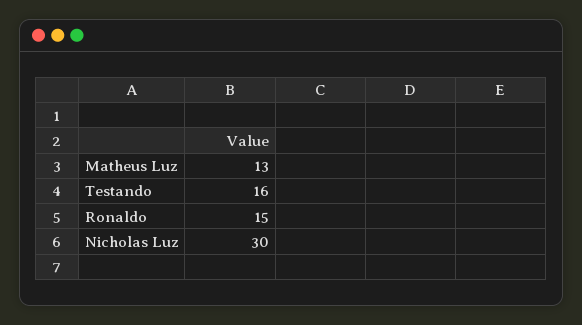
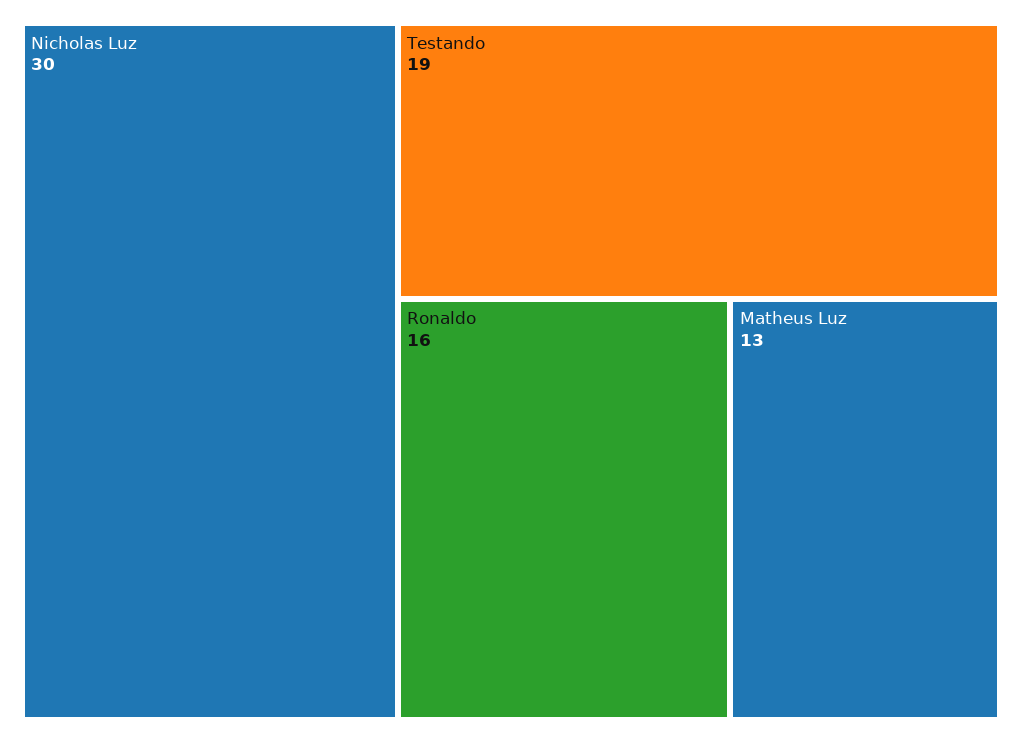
  {
    "Matheus Luz": 13,
-   "Testando": 16,
+   "Testando": 19,
-   "Ronaldo": 15,
+   "Ronaldo": 16,
    "Nicholas Luz": 30
  }

